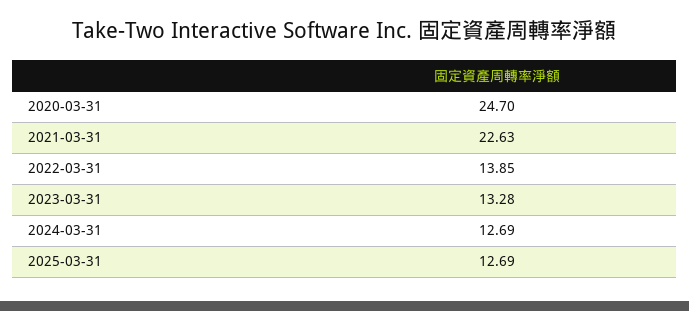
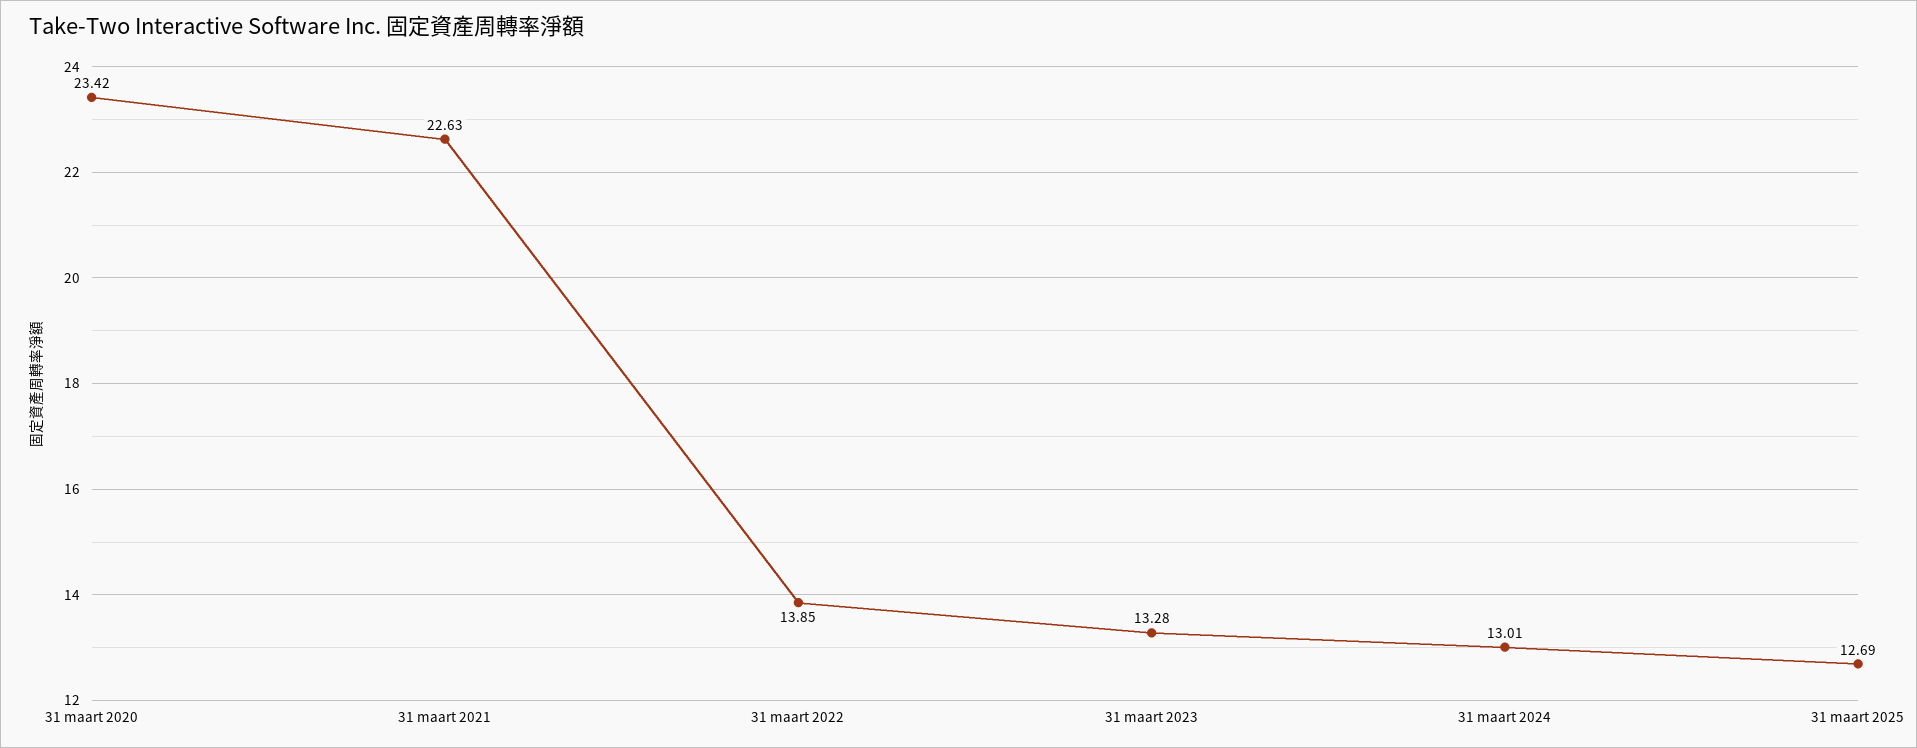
  {
-   "2020-03-31": 24.7,
+   "2020-03-31": 23.42,
    "2021-03-31": 22.63,
    "2022-03-31": 13.85,
    "2023-03-31": 13.28,
-   "2024-03-31": 12.69,
+   "2024-03-31": 13.01,
    "2025-03-31": 12.69
  }

